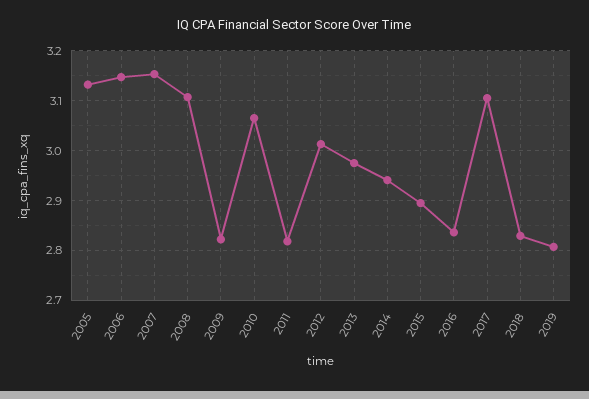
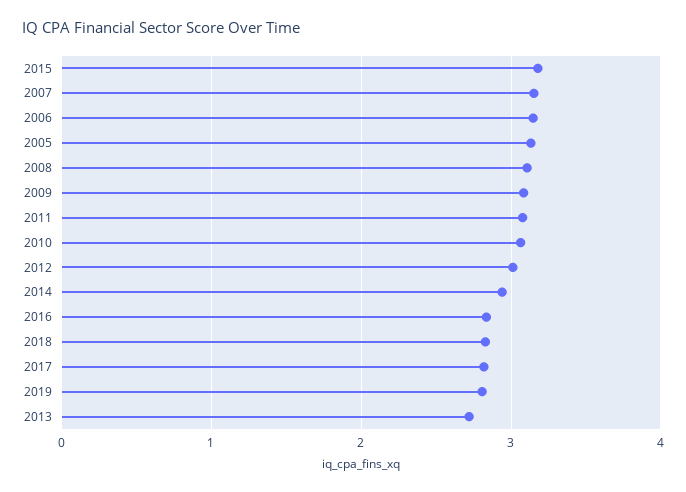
  {
    "2005": 3.14,
    "2006": 3.14,
    "2007": 3.16,
    "2008": 3.1,
-   "2009": 2.82,
+   "2009": 3.1,
    "2010": 3.06,
-   "2011": 2.82,
+   "2011": 3.1,
    "2012": 3.02,
-   "2013": 2.98,
+   "2013": 2.7,
    "2014": 2.94,
-   "2015": 2.9,
+   "2015": 3.2,
    "2016": 2.84,
-   "2017": 3.1,
+   "2017": 2.8,
    "2018": 2.82,
    "2019": 2.8
  }

